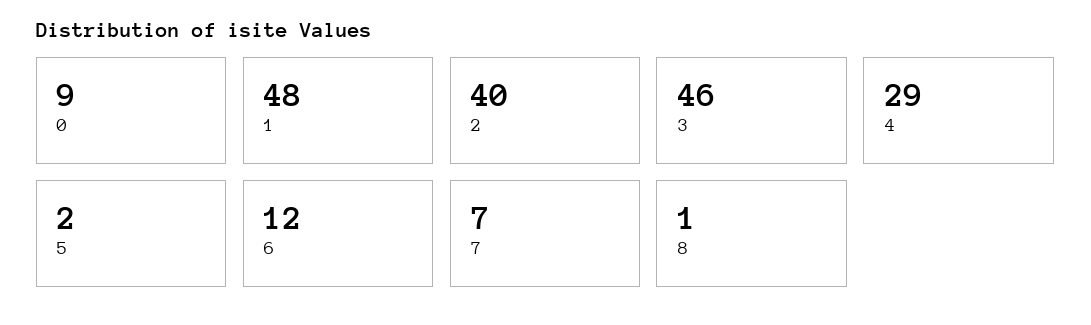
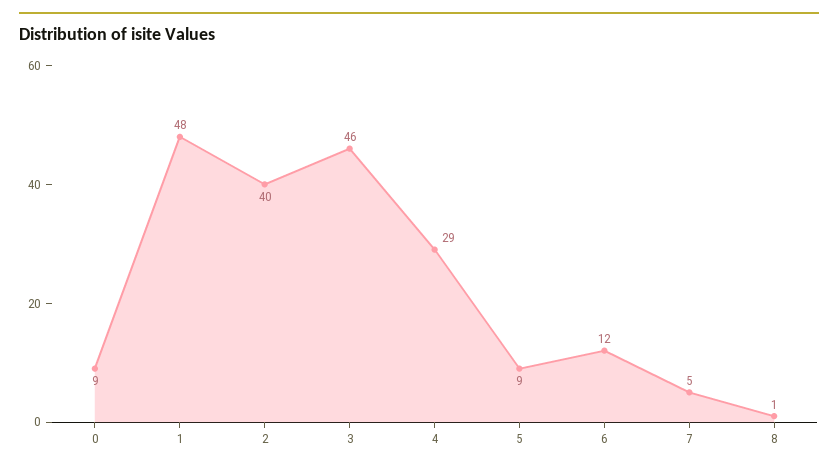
  {
    "0": 9,
    "1": 48,
    "2": 40,
    "3": 46,
    "4": 29,
-   "5": 2,
+   "5": 9,
    "6": 12,
-   "7": 7,
+   "7": 5,
    "8": 1
  }

